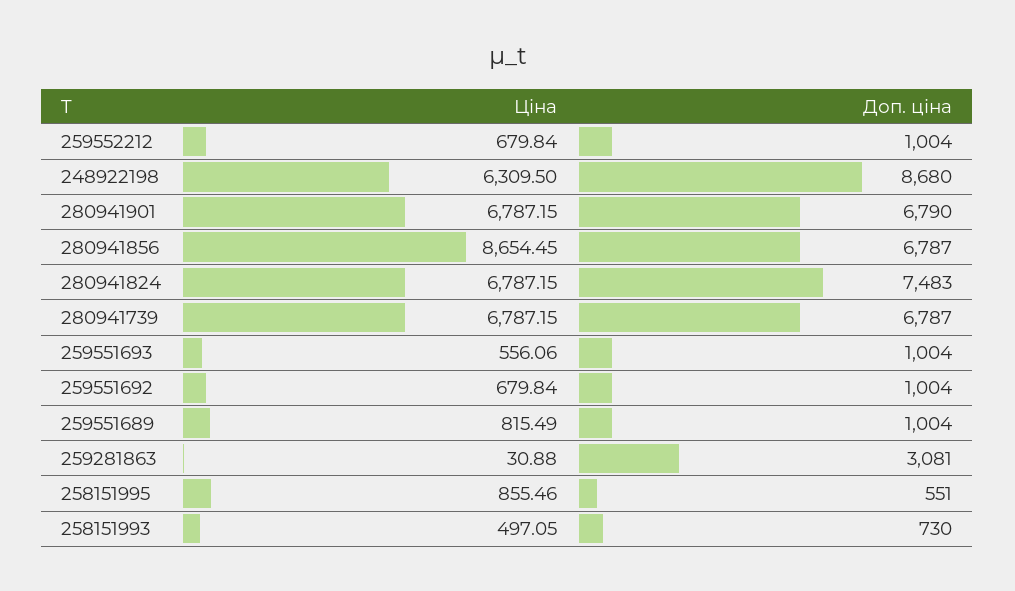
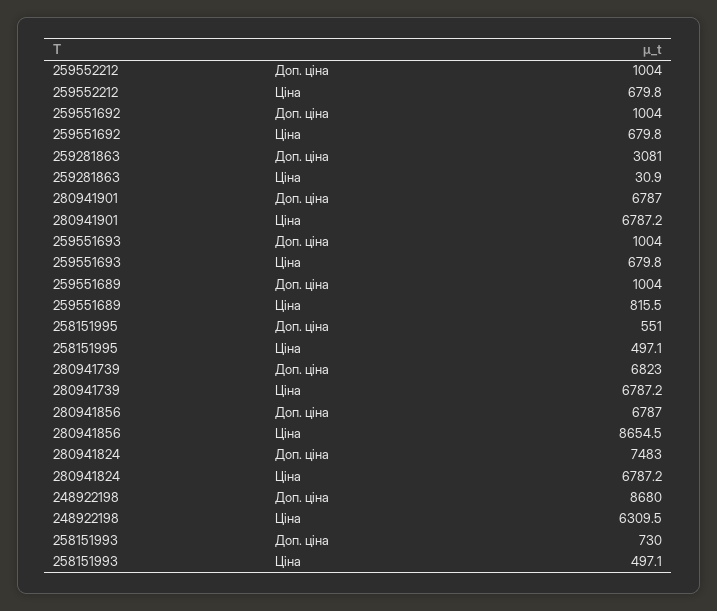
  {
    "Ціна": {
      "259552212": 679.84,
      "248922198": 6309.5,
      "280941901": 6787.15,
      "280941856": 8654.45,
      "280941824": 6787.15,
      "280941739": 6787.15,
-     "259551693": 556.06,
+     "259551693": 679.8,
      "259551692": 679.84,
      "259551689": 815.49,
      "259281863": 30.88,
-     "258151995": 855.46,
+     "258151995": 497.1,
      "258151993": 497.05
    },
    "Доп. ціна": {
      "259552212": 1004,
      "248922198": 8680,
-     "280941901": 6790,
+     "280941901": 6787,
      "280941856": 6787,
      "280941824": 7483,
-     "280941739": 6787,
+     "280941739": 6823,
      "259551693": 1004,
      "259551692": 1004,
      "259551689": 1004,
      "259281863": 3081,
      "258151995": 551,
      "258151993": 730
    }
  }

